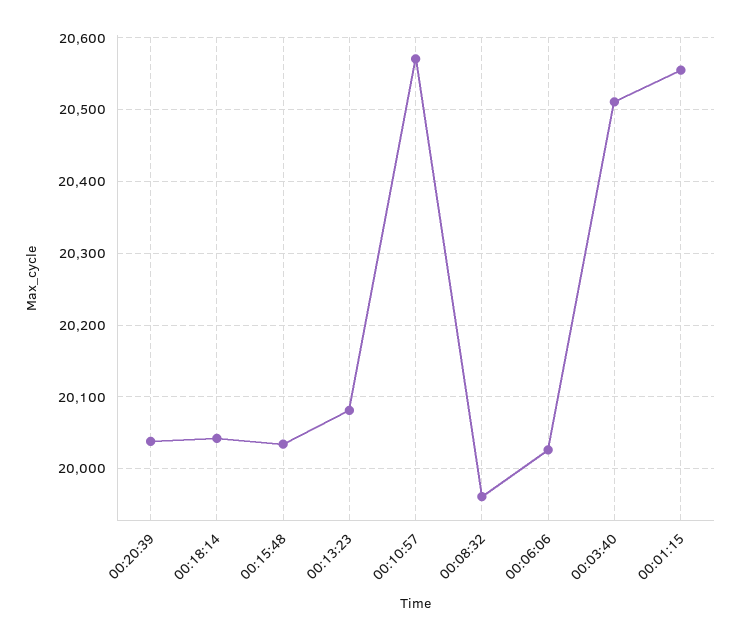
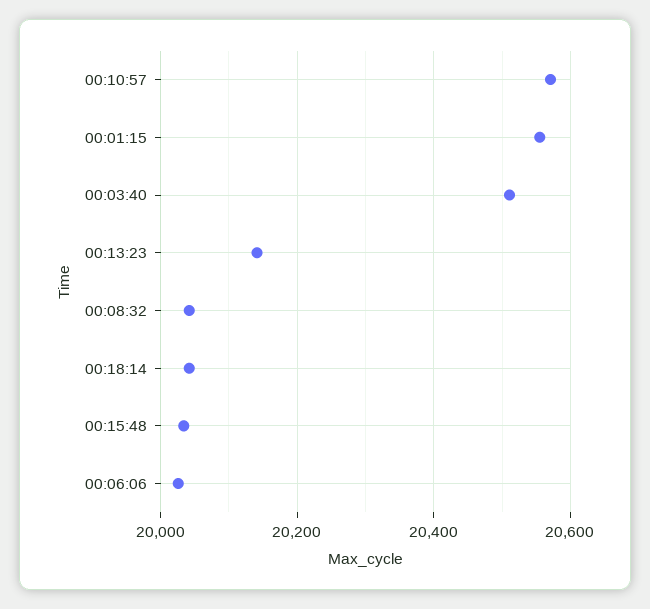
  {
-   "00:20:39": 20040,
    "00:18:14": 20040,
    "00:15:48": 20030,
-   "00:13:23": 20080,
+   "00:13:23": 20140,
    "00:10:57": 20570,
-   "00:08:32": 19960,
+   "00:08:32": 20040,
    "00:06:06": 20030,
    "00:03:40": 20510,
    "00:01:15": 20560
  }

